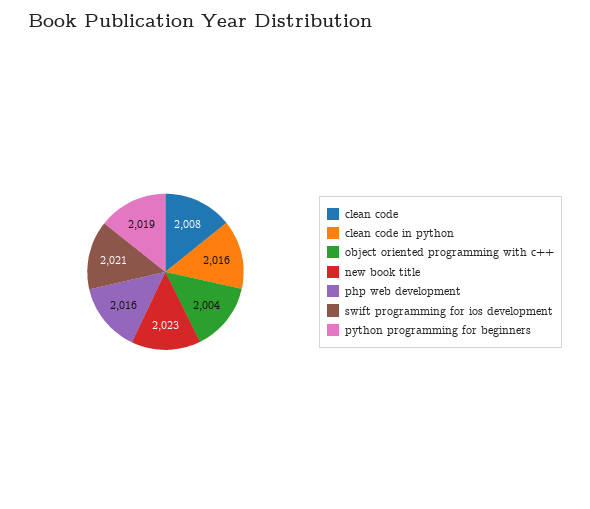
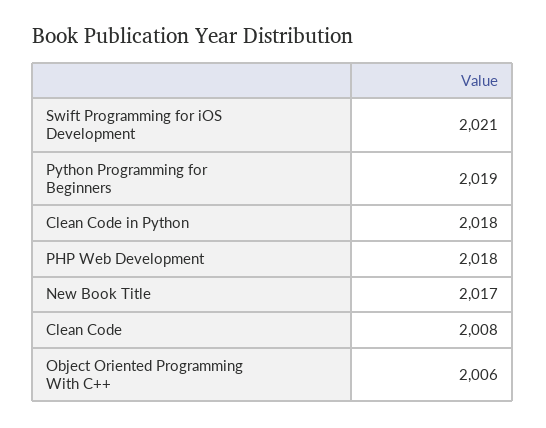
  {
    "clean code": 2008,
-   "clean code in python": 2016,
+   "clean code in python": 2018,
-   "object oriented programming with c++": 2004,
+   "object oriented programming with c++": 2006,
-   "new book title": 2023,
+   "new book title": 2017,
-   "php web development": 2016,
+   "php web development": 2018,
    "swift programming for ios development": 2021,
    "python programming for beginners": 2019
  }

